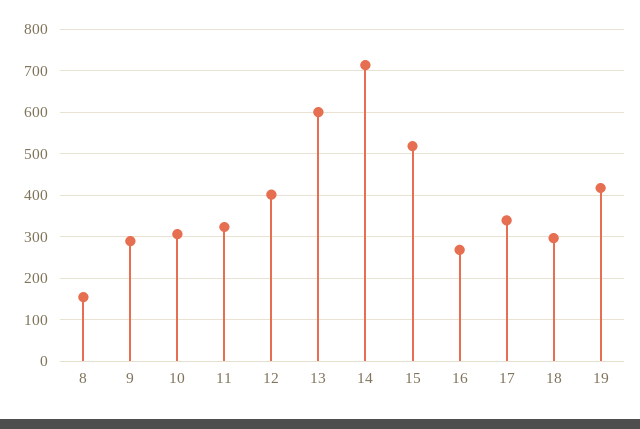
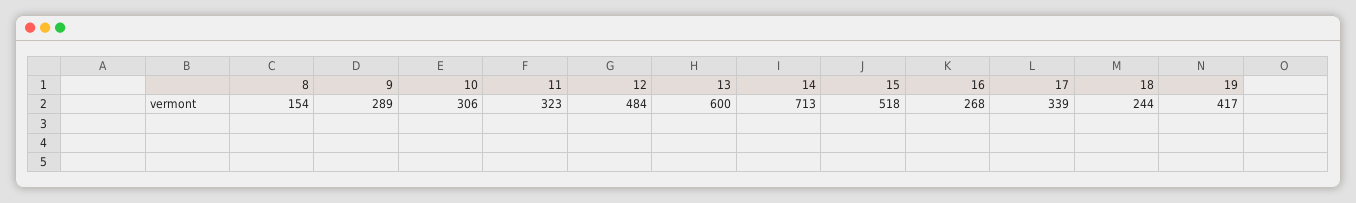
  {
    "8": 154,
    "9": 289,
    "10": 306,
    "11": 323,
-   "12": 400,
+   "12": 484,
    "13": 600,
    "14": 713,
    "15": 518,
    "16": 268,
    "17": 339,
-   "18": 300,
+   "18": 244,
    "19": 417
  }

